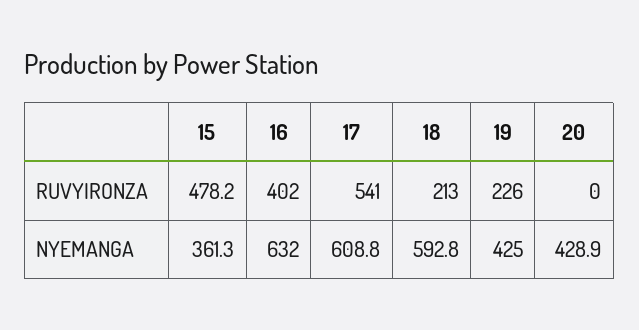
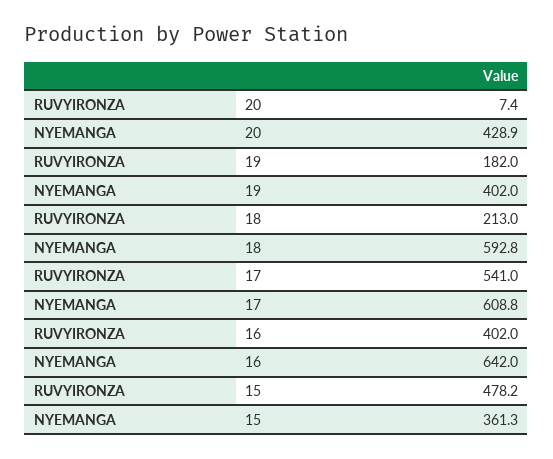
  {
    "15": {
      "RUVYIRONZA": 478.2,
      "NYEMANGA": 361.3
    },
    "16": {
      "RUVYIRONZA": 402,
-     "NYEMANGA": 632
+     "NYEMANGA": 642
    },
    "17": {
      "RUVYIRONZA": 541,
      "NYEMANGA": 608.8
    },
    "18": {
      "RUVYIRONZA": 213,
      "NYEMANGA": 592.8
    },
    "19": {
-     "RUVYIRONZA": 226,
+     "RUVYIRONZA": 182,
-     "NYEMANGA": 425
+     "NYEMANGA": 402
    },
    "20": {
-     "RUVYIRONZA": 0,
+     "RUVYIRONZA": 7.4,
      "NYEMANGA": 428.9
    }
  }

